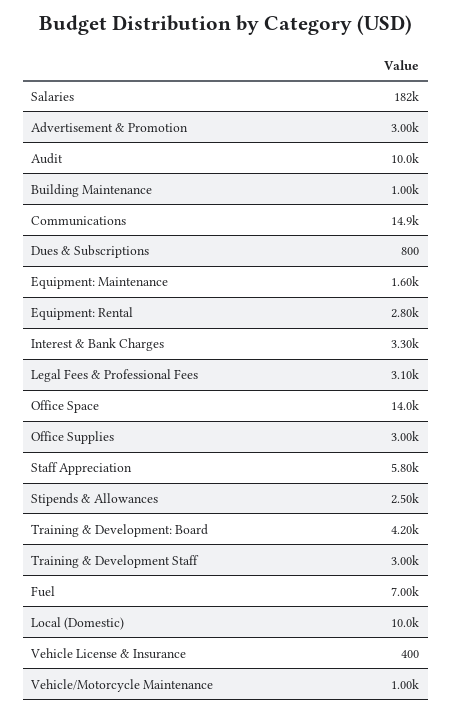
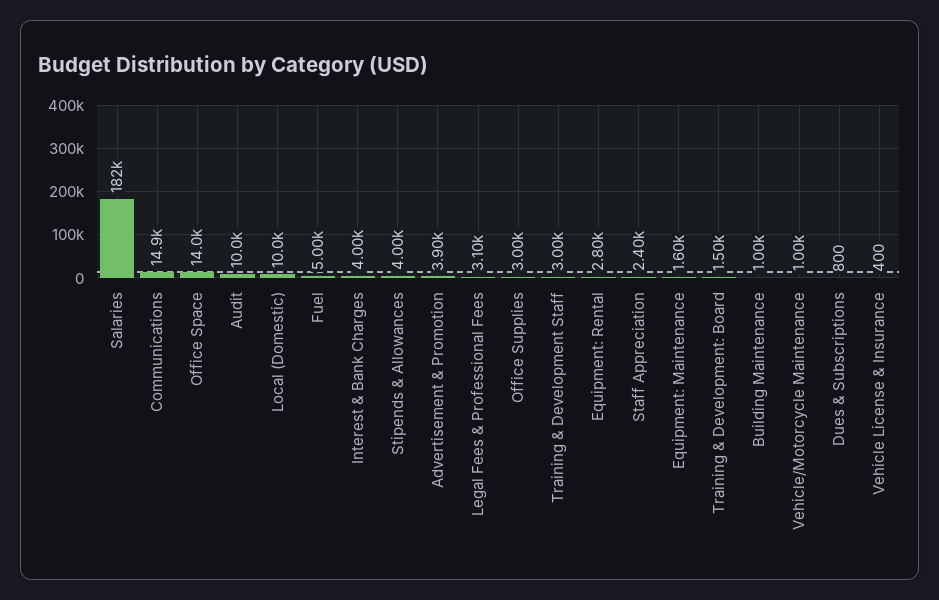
  {
    "Salaries": 182000,
-   "Advertisement & Promotion": 3000,
+   "Advertisement & Promotion": 3900,
    "Audit": 10000,
    "Building Maintenance": 1000,
    "Communications": 14900,
    "Dues & Subscriptions": 800,
    "Equipment: Maintenance": 1600,
    "Equipment: Rental": 2800,
-   "Interest & Bank Charges": 3300,
+   "Interest & Bank Charges": 4000,
    "Legal Fees & Professional Fees": 3100,
    "Office Space": 14000,
    "Office Supplies": 3000,
-   "Staff Appreciation": 5800,
+   "Staff Appreciation": 2400,
-   "Stipends & Allowances": 2500,
+   "Stipends & Allowances": 4000,
-   "Training & Development: Board": 4200,
+   "Training & Development: Board": 1500,
    "Training & Development Staff": 3000,
-   "Fuel": 7000,
+   "Fuel": 5000,
    "Local (Domestic)": 10000,
    "Vehicle License & Insurance": 400,
    "Vehicle/Motorcycle Maintenance": 1000
  }

